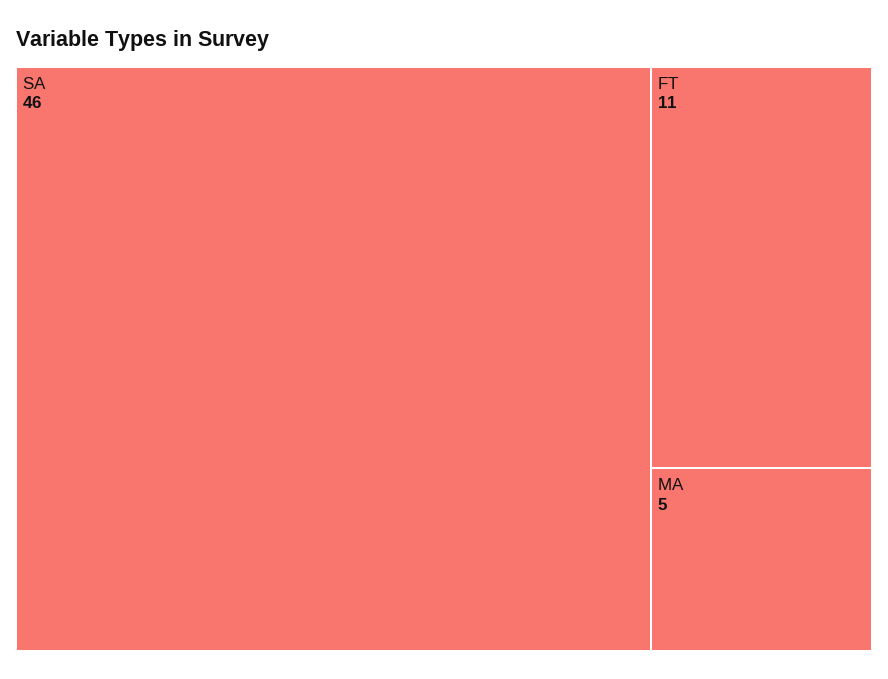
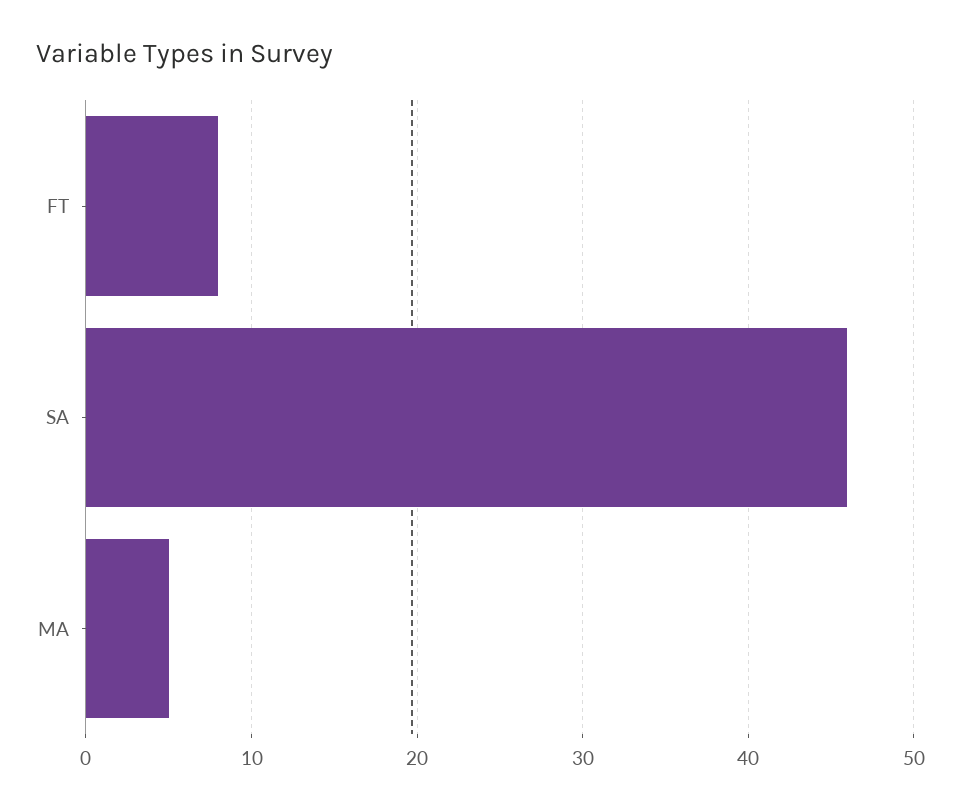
  {
    "SA": 46,
-   "FT": 11,
+   "FT": 8,
    "MA": 5
  }

